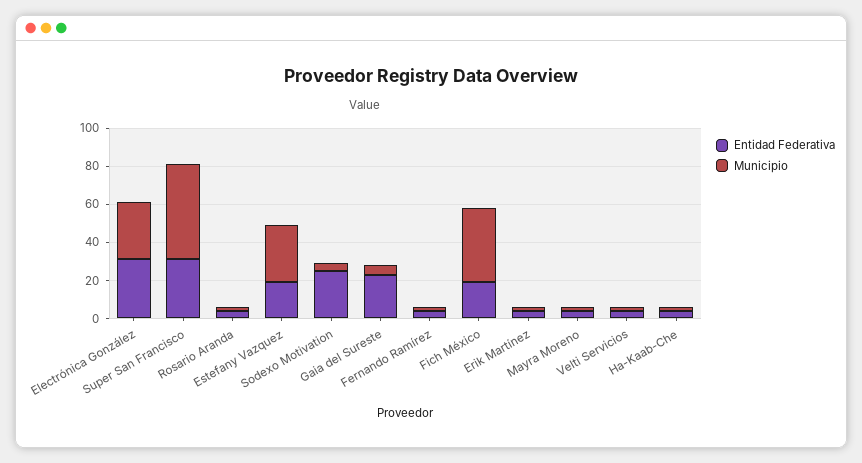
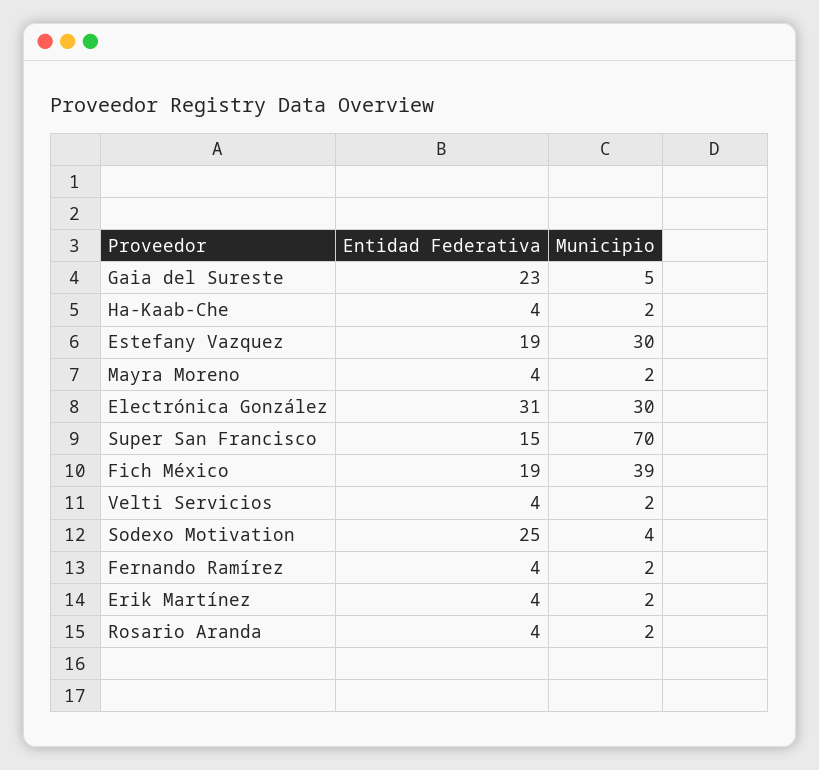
  {
    "Entidad Federativa": {
      "Electrónica González": 31,
-     "Super San Francisco": 30,
+     "Super San Francisco": 15,
      "Rosario Aranda": 4,
      "Estefany Vazquez": 19,
      "Sodexo Motivation": 25,
      "Gaia del Sureste": 23,
      "Fernando Ramírez": 4,
      "Fich México": 19,
      "Erik Martínez": 4,
      "Mayra Moreno": 4,
      "Velti Servicios": 4,
      "Ha-Kaab-Che": 4
    },
    "Municipio": {
      "Electrónica González": 30,
-     "Super San Francisco": 50,
+     "Super San Francisco": 70,
      "Rosario Aranda": 2,
      "Estefany Vazquez": 30,
      "Sodexo Motivation": 4,
      "Gaia del Sureste": 5,
      "Fernando Ramírez": 2,
      "Fich México": 39,
      "Erik Martínez": 2,
      "Mayra Moreno": 2,
      "Velti Servicios": 2,
      "Ha-Kaab-Che": 2
    }
  }

